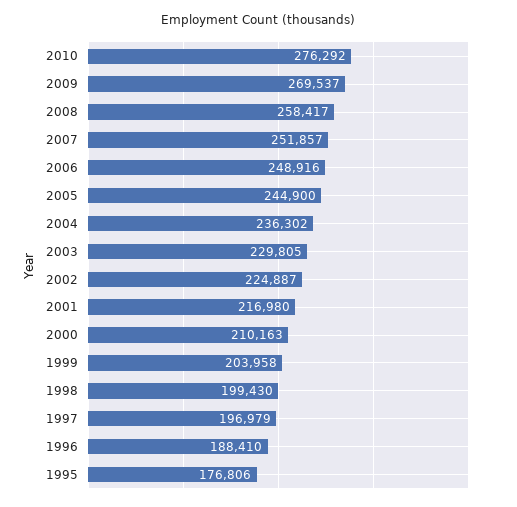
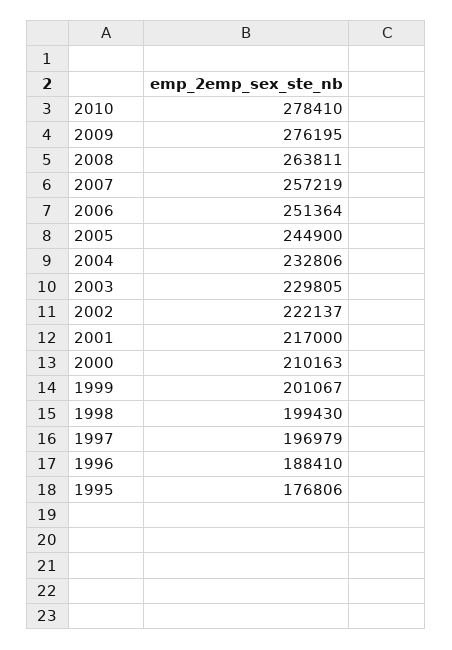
  {
-   "2010": 276292,
+   "2010": 278410,
-   "2009": 269537,
+   "2009": 276195,
-   "2008": 258417,
+   "2008": 263811,
-   "2007": 251857,
+   "2007": 257219,
-   "2006": 248916,
+   "2006": 251364,
    "2005": 244900,
-   "2004": 236302,
+   "2004": 232806,
    "2003": 229805,
-   "2002": 224887,
+   "2002": 222137,
-   "2001": 216980,
+   "2001": 217000,
    "2000": 210163,
-   "1999": 203958,
+   "1999": 201067,
    "1998": 199430,
    "1997": 196979,
    "1996": 188410,
    "1995": 176806
  }

